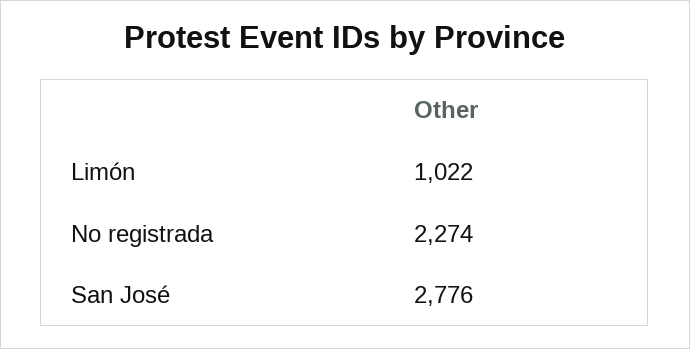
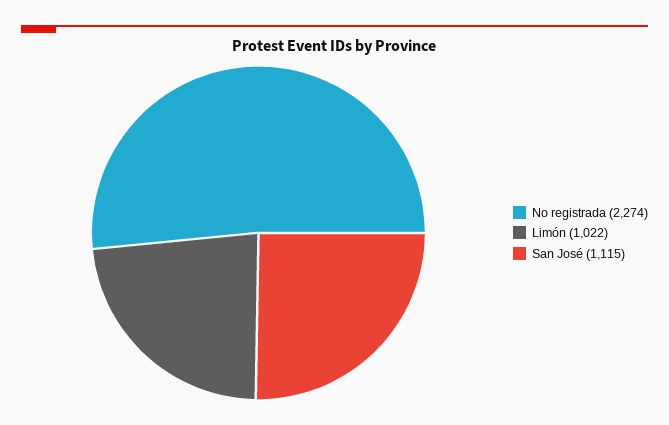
  {
    "Limón": 1022,
    "No registrada": 2274,
-   "San José": 2776
+   "San José": 1115
  }

